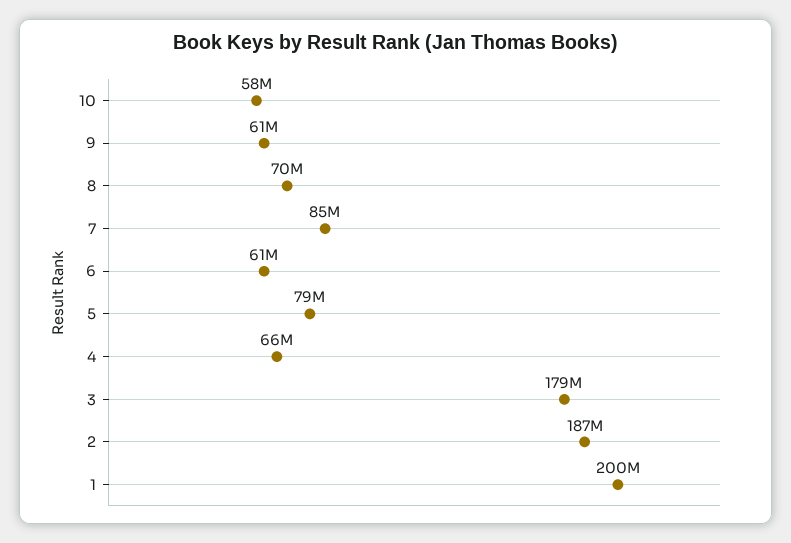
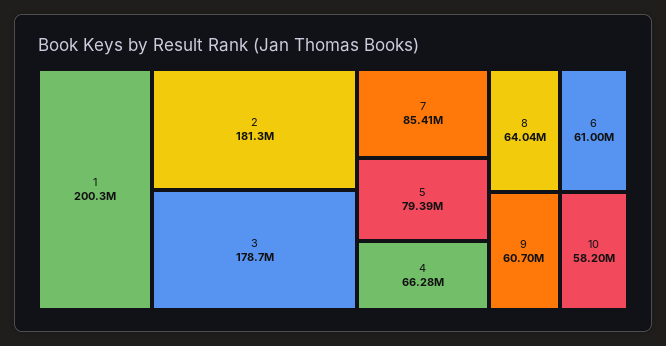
  {
    "10": 58200000,
    "9": 60700000,
-   "8": 70000000,
+   "8": 64040000,
    "7": 85410000,
    "6": 61000000,
    "5": 79390000,
    "4": 66280000,
    "3": 178700000,
-   "2": 187000000,
+   "2": 181300000,
    "1": 200300000
  }

